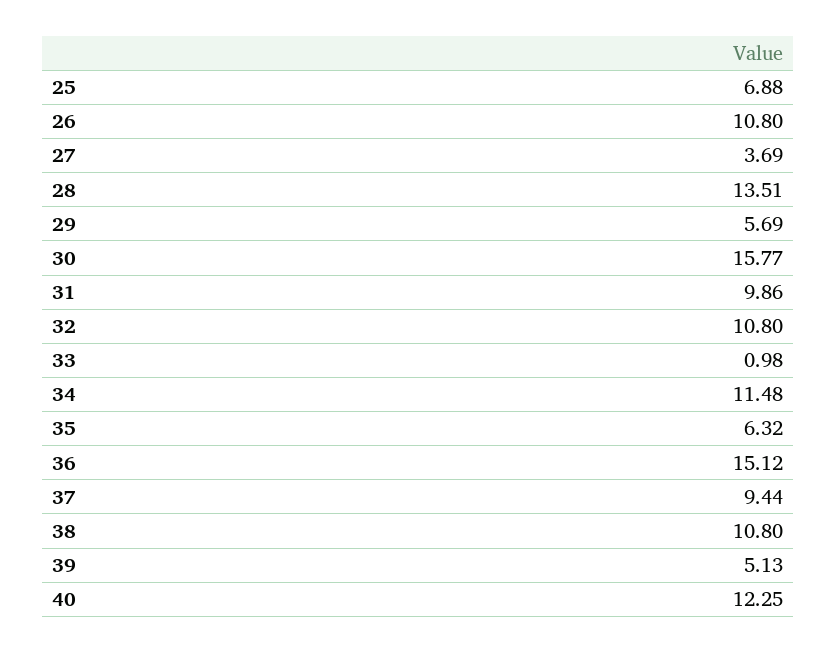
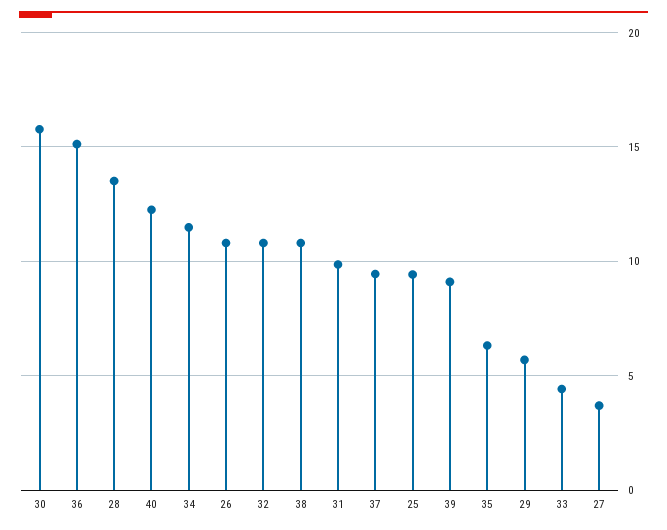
  {
-   "25": 6.88,
+   "25": 9.5,
    "26": 10.8,
    "27": 3.69,
    "28": 13.51,
    "29": 5.69,
    "30": 15.77,
    "31": 9.86,
    "32": 10.8,
-   "33": 0.98,
+   "33": 4.5,
    "34": 11.48,
    "35": 6.32,
    "36": 15.12,
    "37": 9.44,
    "38": 10.8,
-   "39": 5.13,
+   "39": 9,
    "40": 12.25
  }

